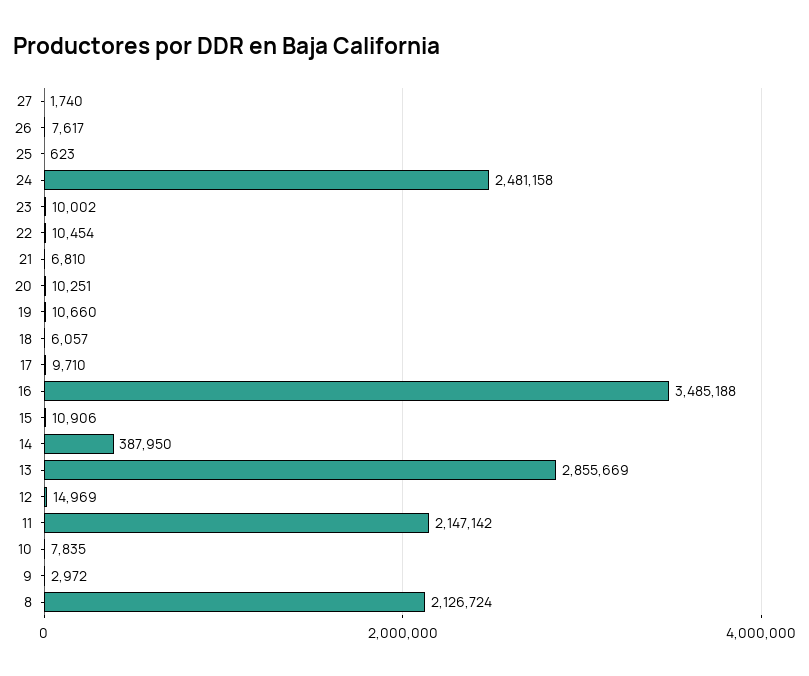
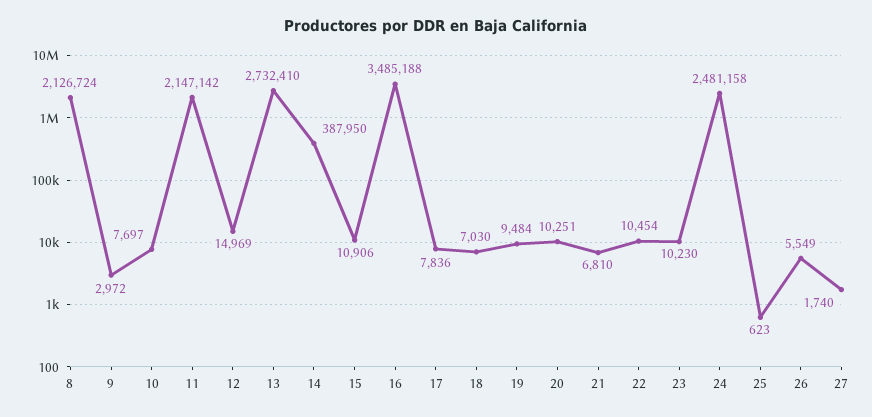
  {
    "27": 1740,
-   "26": 7617,
+   "26": 5549,
    "25": 623,
    "24": 2481158,
-   "23": 10002,
+   "23": 10230,
    "22": 10454,
    "21": 6810,
    "20": 10251,
-   "19": 10660,
+   "19": 9484,
-   "18": 6057,
+   "18": 7030,
-   "17": 9710,
+   "17": 7836,
    "16": 3485188,
    "15": 10906,
    "14": 387950,
-   "13": 2855669,
+   "13": 2732410,
    "12": 14969,
    "11": 2147142,
-   "10": 7835,
+   "10": 7697,
    "9": 2972,
    "8": 2126724
  }

